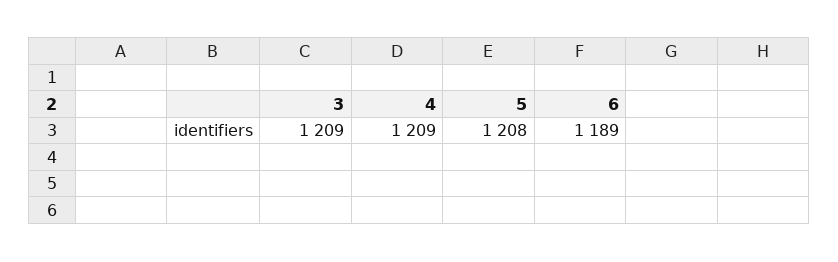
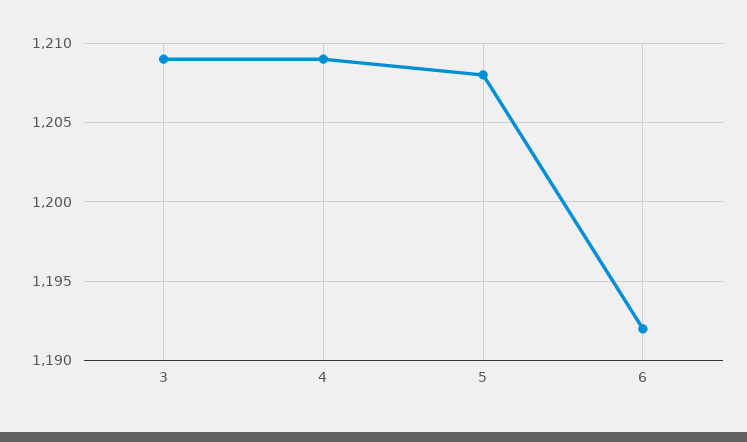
  {
    "3": 1209,
    "4": 1209,
    "5": 1208,
-   "6": 1189
+   "6": 1192
  }

